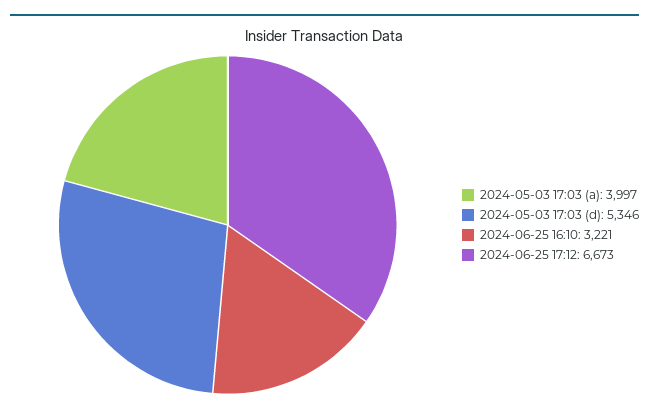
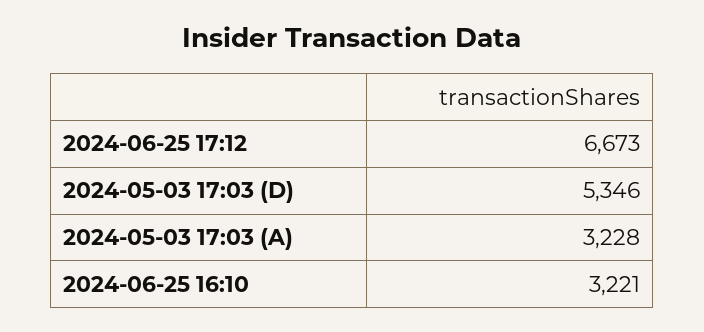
  {
-   "2024-05-03 17:03 (a)": 3997,
+   "2024-05-03 17:03 (a)": 3228,
    "2024-05-03 17:03 (d)": 5346,
    "2024-06-25 16:10": 3221,
    "2024-06-25 17:12": 6673
  }

